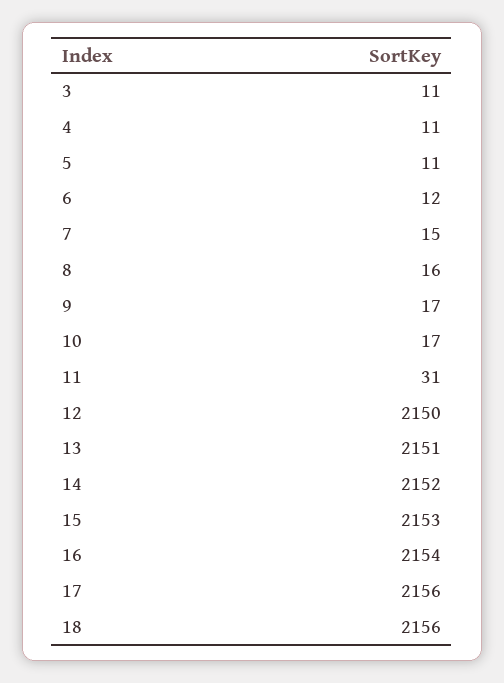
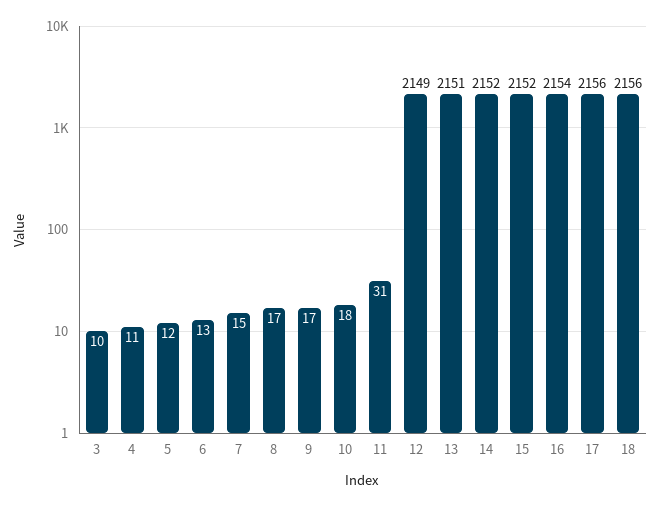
  {
-   "3": 11,
+   "3": 10,
    "4": 11,
-   "5": 11,
+   "5": 12,
-   "6": 12,
+   "6": 13,
    "7": 15,
-   "8": 16,
+   "8": 17,
    "9": 17,
-   "10": 17,
+   "10": 18,
    "11": 31,
-   "12": 2150,
+   "12": 2149,
    "13": 2151,
    "14": 2152,
-   "15": 2153,
+   "15": 2152,
    "16": 2154,
    "17": 2156,
    "18": 2156
  }

